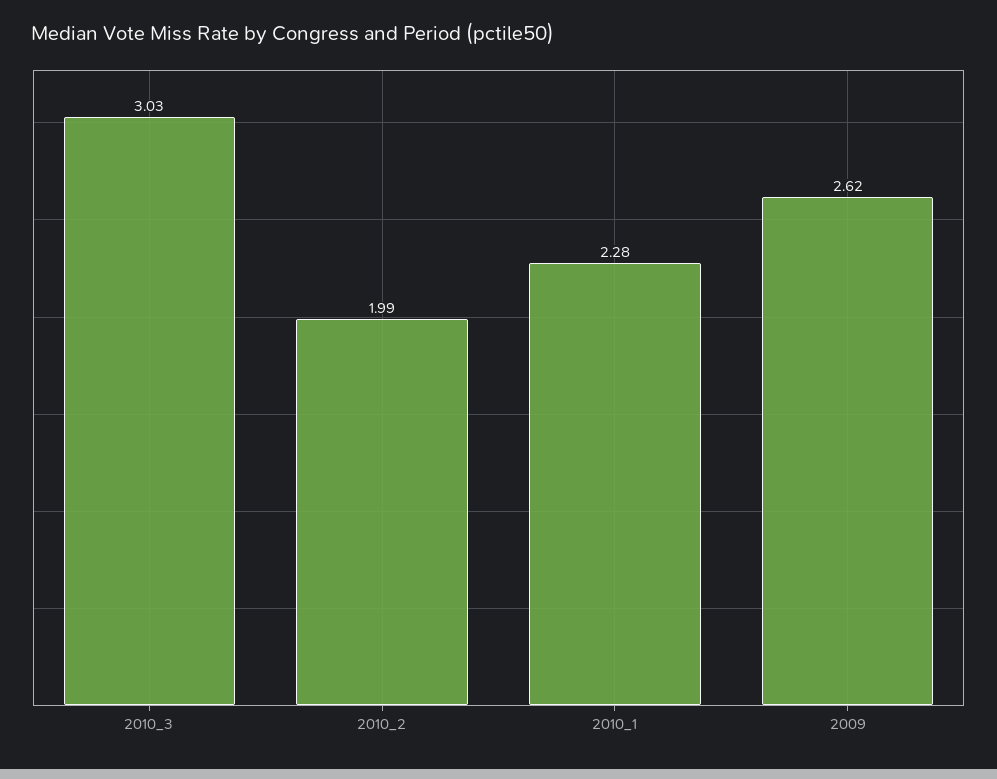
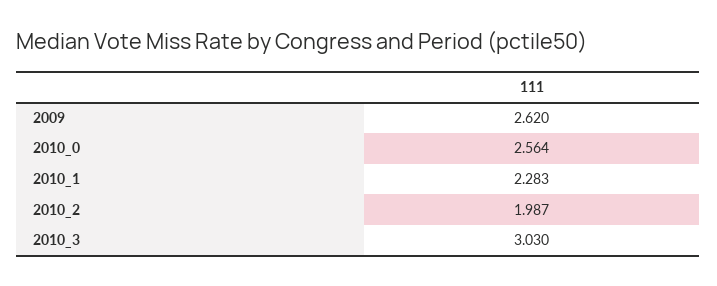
  {
    "2010_3": 3.03,
    "2010_2": 1.987,
    "2010_1": 2.283,
-   "2009": 2.62
+   "2009": 2.62,
+   "2010_0": 2.564
  }

